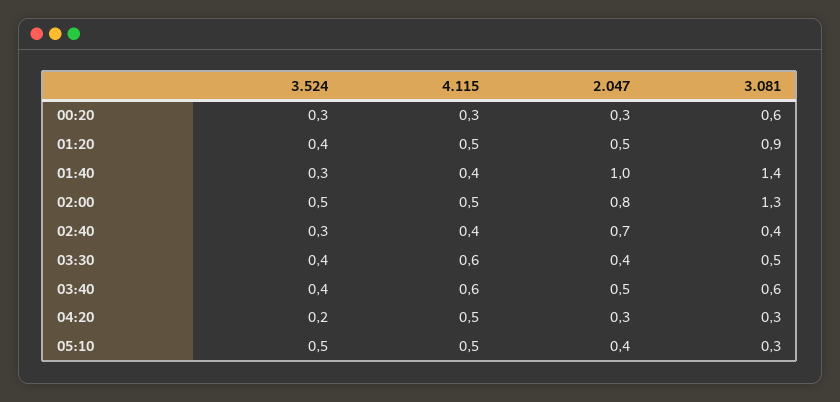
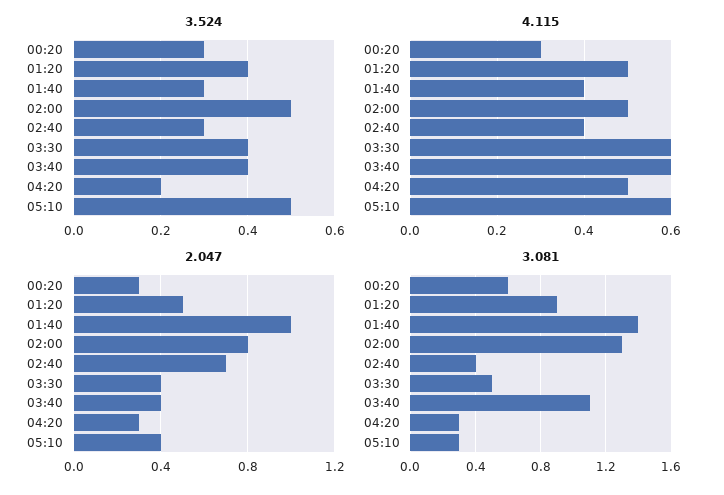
  {
    "3.524": {
      "00:20": 0.3,
      "01:20": 0.4,
      "01:40": 0.3,
      "02:00": 0.5,
      "02:40": 0.3,
      "03:30": 0.4,
      "03:40": 0.4,
      "04:20": 0.2,
      "05:10": 0.5
    },
    "4.115": {
      "00:20": 0.3,
      "01:20": 0.5,
      "01:40": 0.4,
      "02:00": 0.5,
      "02:40": 0.4,
      "03:30": 0.6,
      "03:40": 0.6,
      "04:20": 0.5,
-     "05:10": 0.5
+     "05:10": 0.6
    },
    "2.047": {
      "00:20": 0.3,
      "01:20": 0.5,
      "01:40": 1,
      "02:00": 0.8,
      "02:40": 0.7,
      "03:30": 0.4,
-     "03:40": 0.5,
+     "03:40": 0.4,
      "04:20": 0.3,
      "05:10": 0.4
    },
    "3.081": {
      "00:20": 0.6,
      "01:20": 0.9,
      "01:40": 1.4,
      "02:00": 1.3,
      "02:40": 0.4,
      "03:30": 0.5,
-     "03:40": 0.6,
+     "03:40": 1.1,
      "04:20": 0.3,
      "05:10": 0.3
    }
  }

